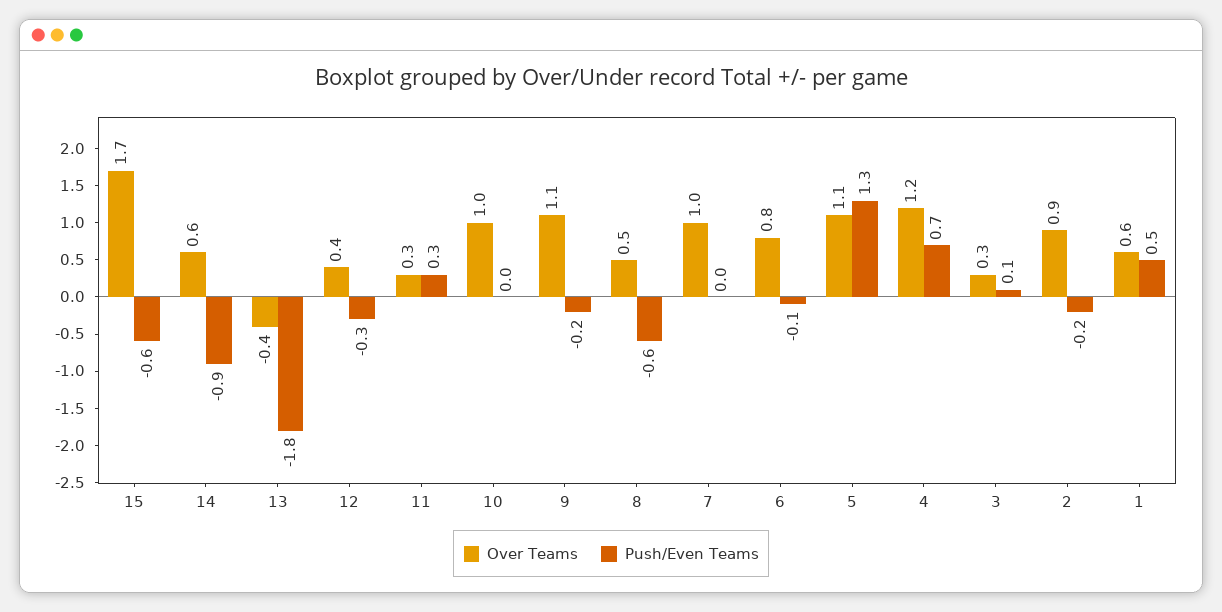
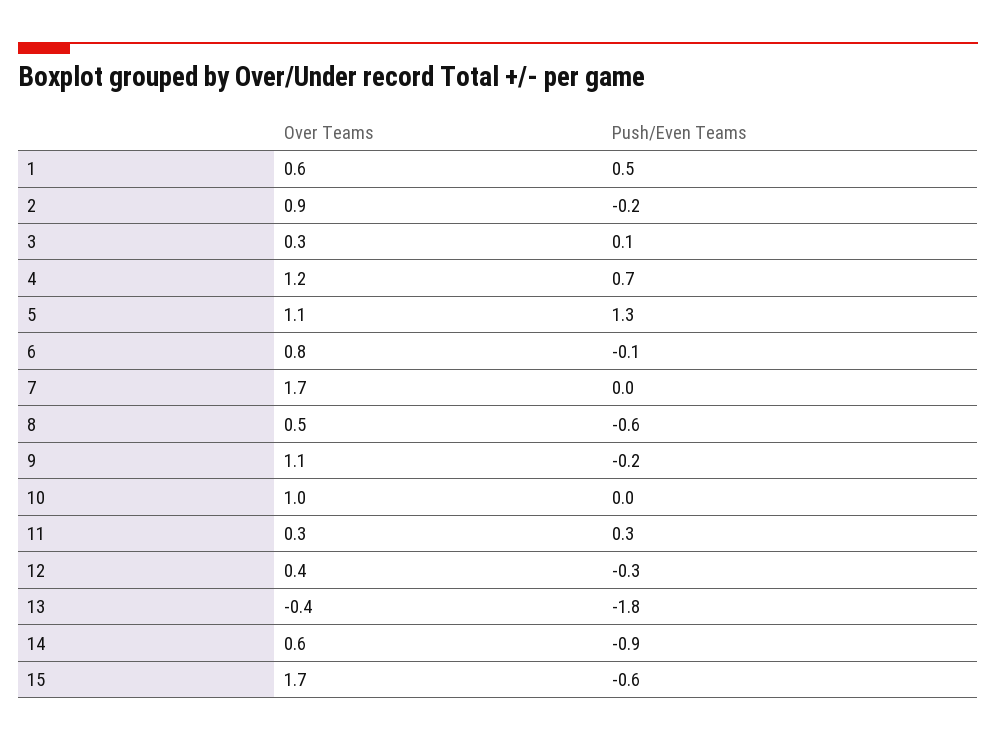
  {
    "Over Teams": {
      "15": 1.7,
      "14": 0.6,
      "13": -0.4,
      "12": 0.4,
      "11": 0.3,
      "10": 1,
      "9": 1.1,
      "8": 0.5,
-     "7": 1,
+     "7": 1.7,
      "6": 0.8,
      "5": 1.1,
      "4": 1.2,
      "3": 0.3,
      "2": 0.9,
      "1": 0.6
    },
    "Push/Even Teams": {
      "15": -0.6,
      "14": -0.9,
      "13": -1.8,
      "12": -0.3,
      "11": 0.3,
      "10": 0,
      "9": -0.2,
      "8": -0.6,
      "7": 0,
      "6": -0.1,
      "5": 1.3,
      "4": 0.7,
      "3": 0.1,
      "2": -0.2,
      "1": 0.5
    }
  }

